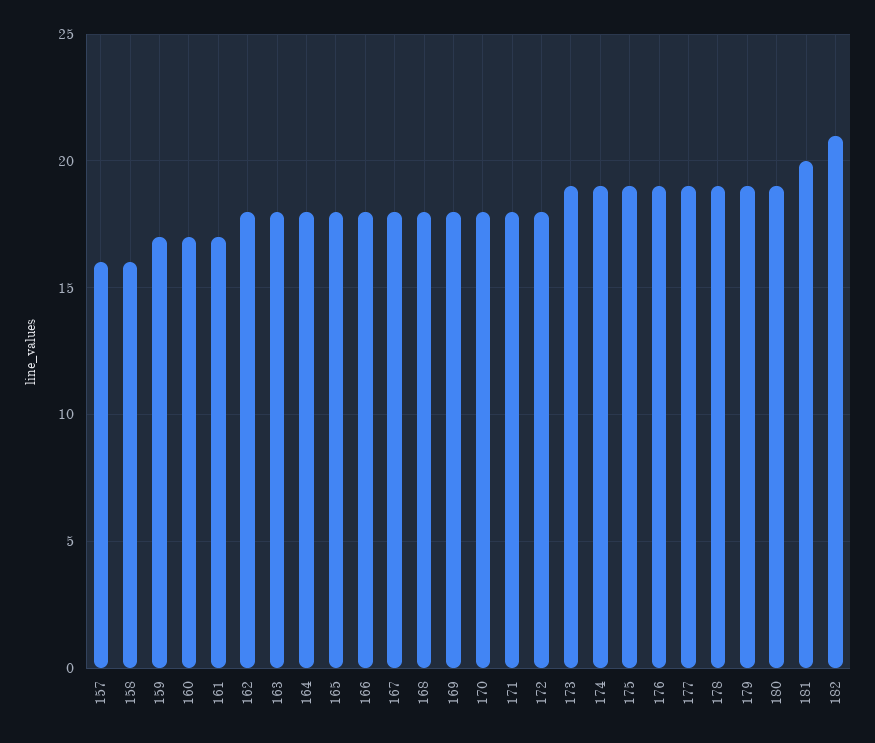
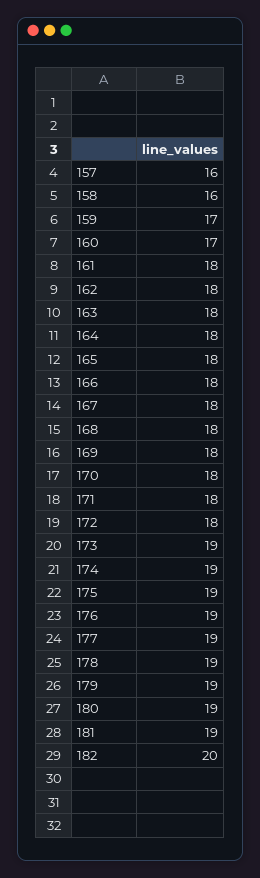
  {
    "157": 16,
    "158": 16,
    "159": 17,
    "160": 17,
-   "161": 17,
+   "161": 18,
    "162": 18,
    "163": 18,
    "164": 18,
    "165": 18,
    "166": 18,
    "167": 18,
    "168": 18,
    "169": 18,
    "170": 18,
    "171": 18,
    "172": 18,
    "173": 19,
    "174": 19,
    "175": 19,
    "176": 19,
    "177": 19,
    "178": 19,
    "179": 19,
    "180": 19,
-   "181": 20,
+   "181": 19,
-   "182": 21
+   "182": 20
  }

